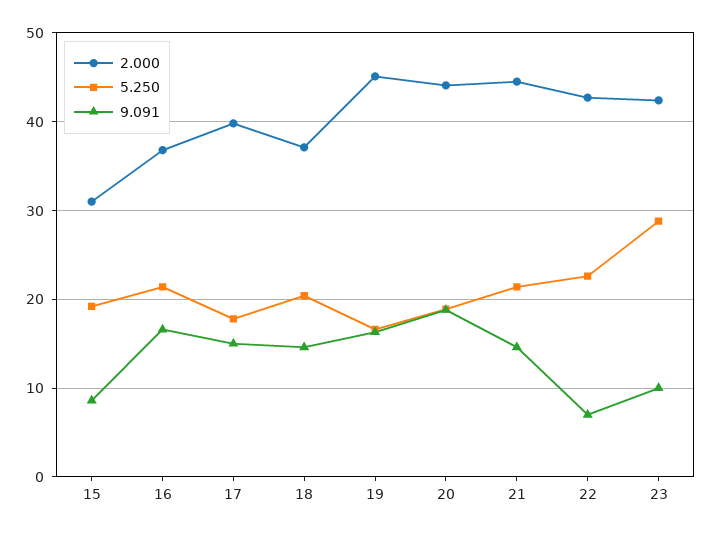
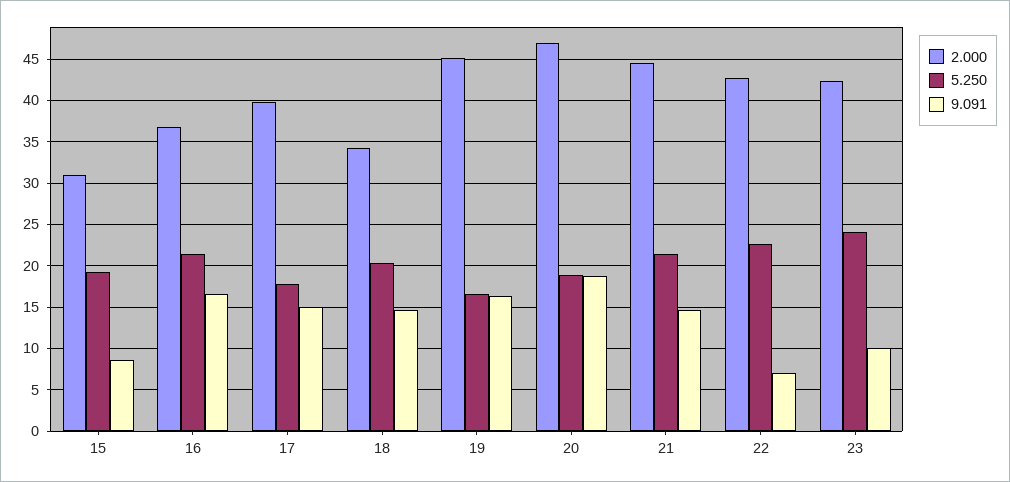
  {
    "2.000": {
      "15": 31,
      "16": 37,
      "17": 40,
-     "18": 37,
+     "18": 34,
      "19": 45,
-     "20": 44,
+     "20": 47,
      "21": 45,
      "22": 43,
      "23": 42
    },
    "5.250": {
      "15": 19,
      "16": 21,
      "17": 18,
      "18": 20,
      "19": 17,
      "20": 19,
      "21": 21,
      "22": 23,
-     "23": 29
+     "23": 24
    },
    "9.091": {
      "15": 9,
      "16": 17,
      "17": 15,
      "18": 15,
      "19": 16,
      "20": 19,
      "21": 15,
      "22": 7,
      "23": 10
    }
  }

